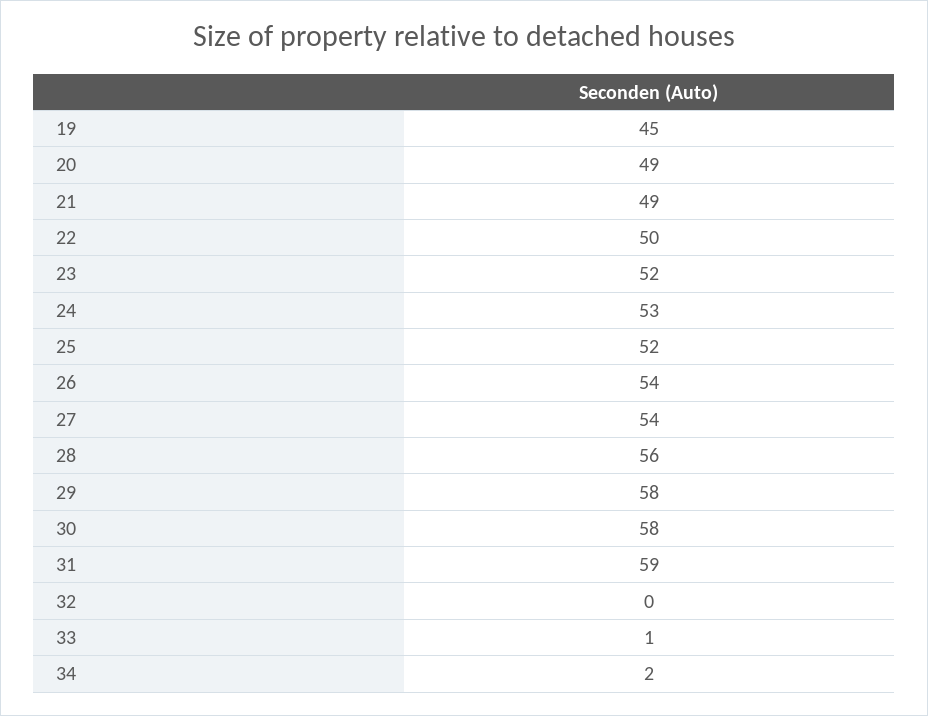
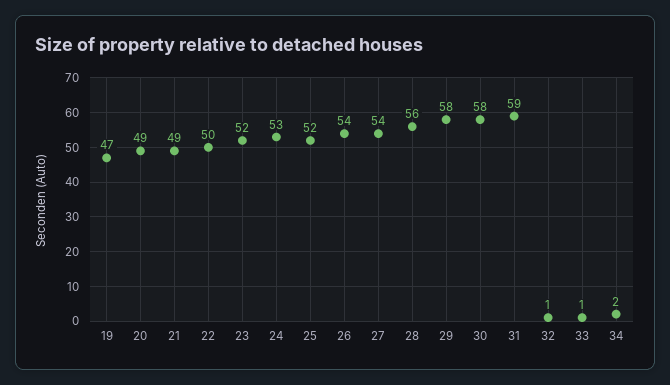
  {
-   "19": 45,
+   "19": 47,
    "20": 49,
    "21": 49,
    "22": 50,
    "23": 52,
    "24": 53,
    "25": 52,
    "26": 54,
    "27": 54,
    "28": 56,
    "29": 58,
    "30": 58,
    "31": 59,
-   "32": 0,
+   "32": 1,
    "33": 1,
    "34": 2
  }

